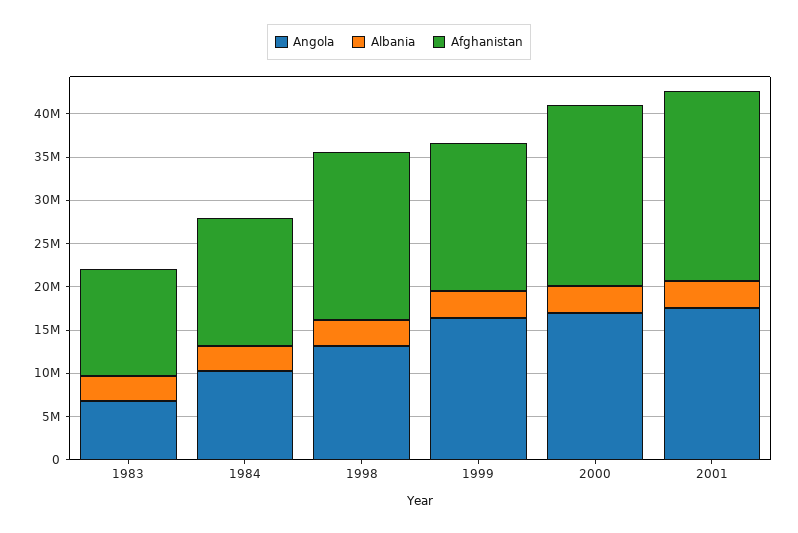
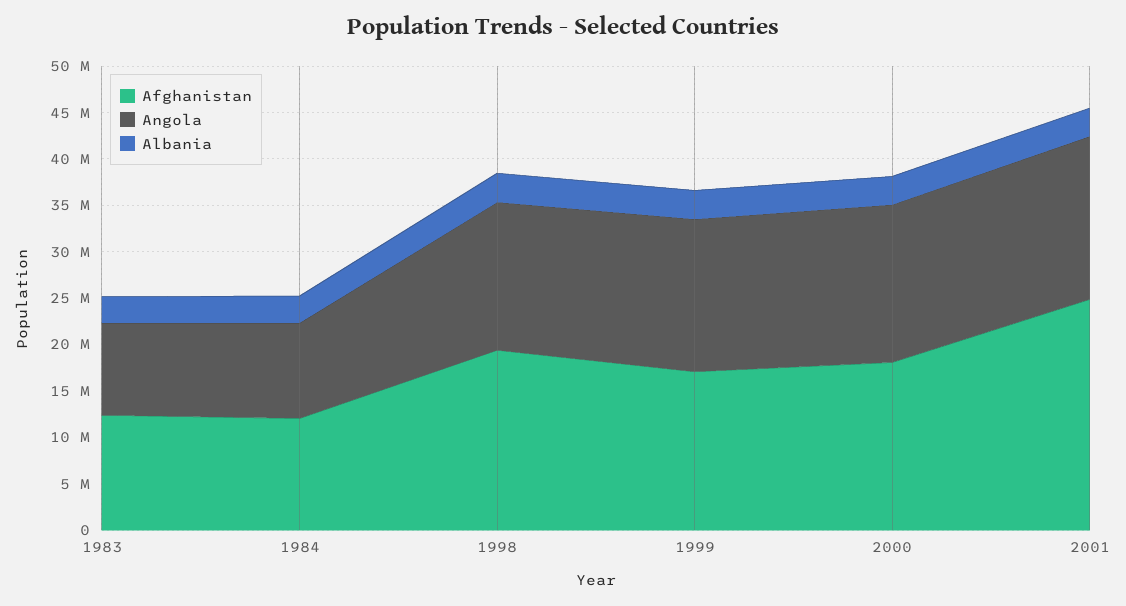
  {
    "Angola": {
-     "1983": 7000000,
+     "1983": 10000000,
      "1984": 10000000,
-     "1998": 13000000,
+     "1998": 16000000,
      "1999": 16000000,
      "2000": 17000000,
      "2001": 18000000
    },
    "Albania": {
      "1983": 3000000,
      "1984": 3000000,
      "1998": 3000000,
      "1999": 3000000,
      "2000": 3000000,
      "2001": 3000000
    },
    "Afghanistan": {
      "1983": 12000000,
-     "1984": 15000000,
+     "1984": 12000000,
      "1998": 19000000,
      "1999": 17000000,
-     "2000": 21000000,
+     "2000": 18000000,
-     "2001": 22000000
+     "2001": 25000000
    }
  }

